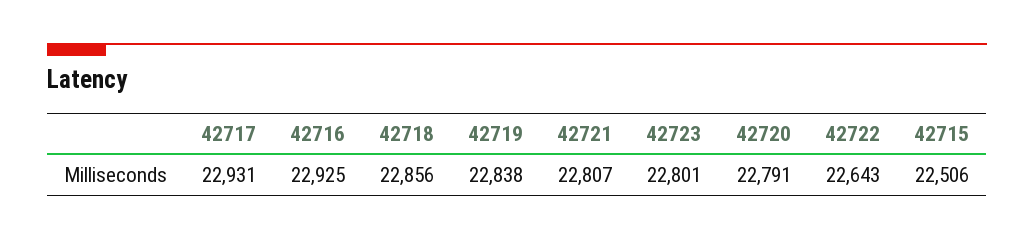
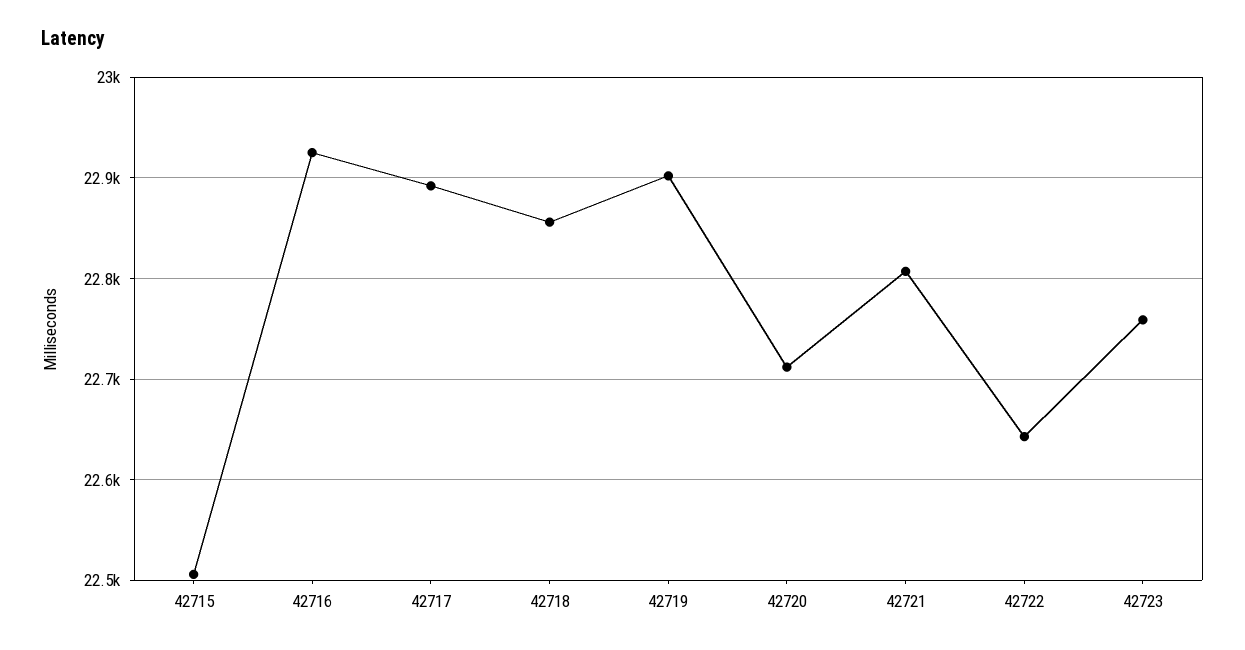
  {
-   "42717": 22931,
+   "42717": 22890,
    "42716": 22925,
    "42718": 22856,
-   "42719": 22838,
+   "42719": 22900,
    "42721": 22807,
-   "42723": 22801,
+   "42723": 22760,
-   "42720": 22791,
+   "42720": 22710,
    "42722": 22643,
    "42715": 22506
  }

